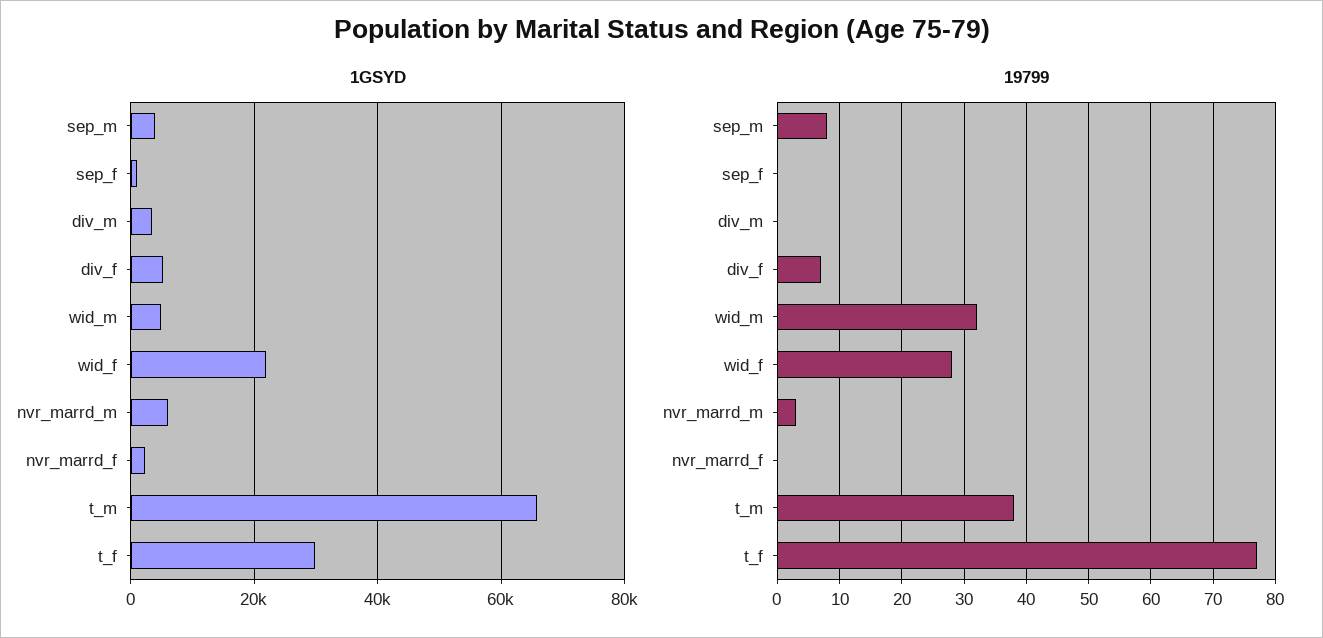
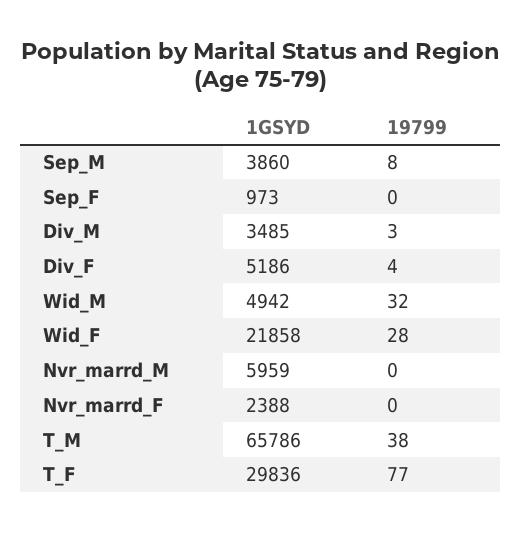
  {
    "1GSYD": {
      "sep_m": 3860,
      "sep_f": 973,
      "div_m": 3485,
      "div_f": 5186,
      "wid_m": 4942,
      "wid_f": 21858,
      "nvr_marrd_m": 5959,
      "nvr_marrd_f": 2388,
      "t_m": 65786,
      "t_f": 29836
    },
    "19799": {
      "sep_m": 8,
      "sep_f": 0,
-     "div_m": 0,
+     "div_m": 3,
-     "div_f": 7,
+     "div_f": 4,
      "wid_m": 32,
      "wid_f": 28,
-     "nvr_marrd_m": 3,
+     "nvr_marrd_m": 0,
      "nvr_marrd_f": 0,
      "t_m": 38,
      "t_f": 77
    }
  }

